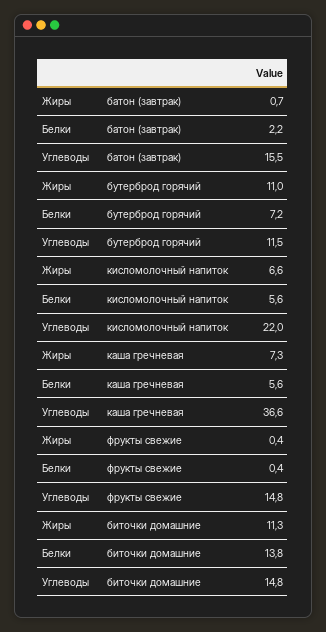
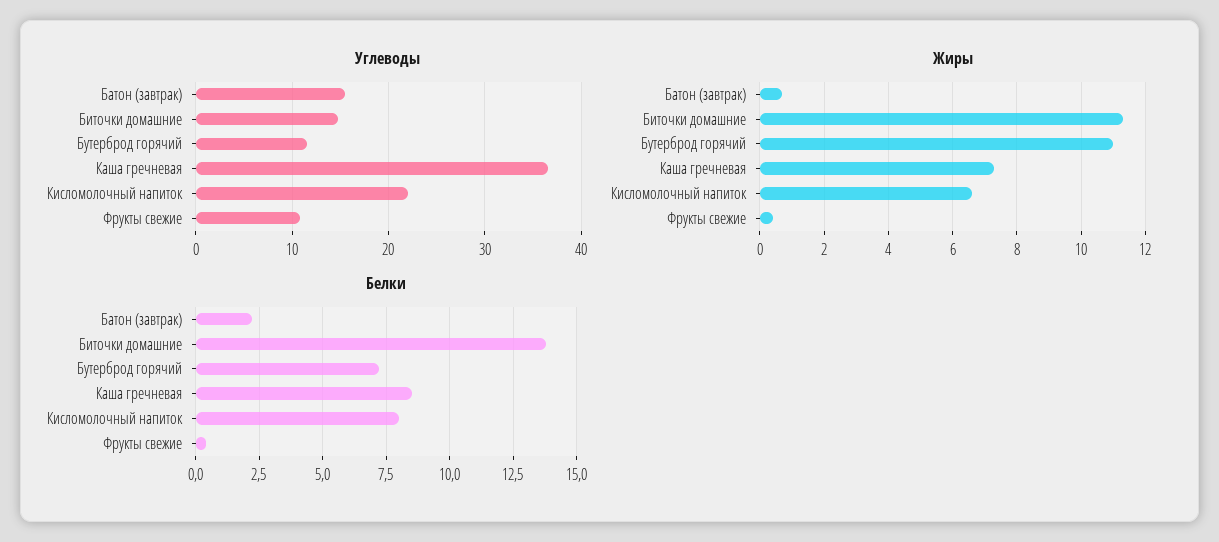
  {
    "Жиры": {
      "батон (завтрак)": 0.7,
      "бутерброд горячий": 11,
      "кисломолочный напиток": 6.6,
      "каша гречневая": 7.3,
      "фрукты свежие": 0.4,
      "биточки домашние": 11.3
    },
    "Белки": {
      "батон (завтрак)": 2.2,
      "бутерброд горячий": 7.2,
-     "кисломолочный напиток": 5.6,
+     "кисломолочный напиток": 8,
-     "каша гречневая": 5.6,
+     "каша гречневая": 8.5,
      "фрукты свежие": 0.4,
      "биточки домашние": 13.8
    },
    "Углеводы": {
      "батон (завтрак)": 15.5,
      "бутерброд горячий": 11.5,
      "кисломолочный напиток": 22,
      "каша гречневая": 36.6,
-     "фрукты свежие": 14.8,
+     "фрукты свежие": 11,
      "биточки домашние": 14.8
    }
  }

